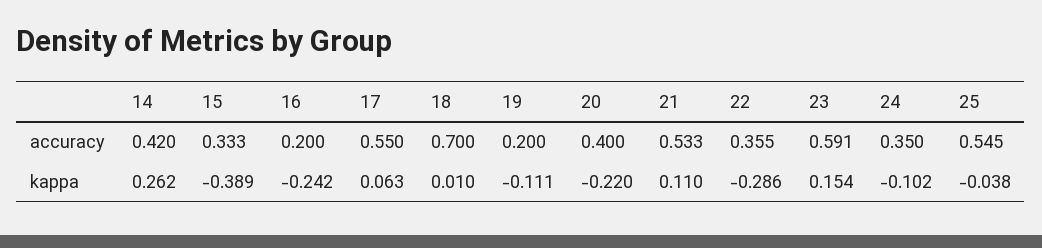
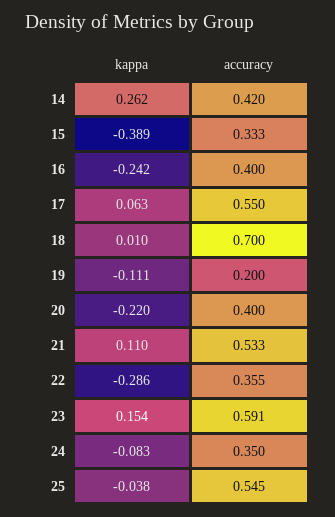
  {
    "14": {
      "accuracy": 0.42,
      "kappa": 0.262
    },
    "15": {
      "accuracy": 0.333,
      "kappa": -0.389
    },
    "16": {
-     "accuracy": 0.2,
+     "accuracy": 0.4,
      "kappa": -0.242
    },
    "17": {
      "accuracy": 0.55,
      "kappa": 0.063
    },
    "18": {
      "accuracy": 0.7,
      "kappa": 0.01
    },
    "19": {
      "accuracy": 0.2,
      "kappa": -0.111
    },
    "20": {
      "accuracy": 0.4,
      "kappa": -0.22
    },
    "21": {
      "accuracy": 0.533,
      "kappa": 0.11
    },
    "22": {
      "accuracy": 0.355,
      "kappa": -0.286
    },
    "23": {
      "accuracy": 0.591,
      "kappa": 0.154
    },
    "24": {
      "accuracy": 0.35,
-     "kappa": -0.102
+     "kappa": -0.083
    },
    "25": {
      "accuracy": 0.545,
      "kappa": -0.038
    }
  }

